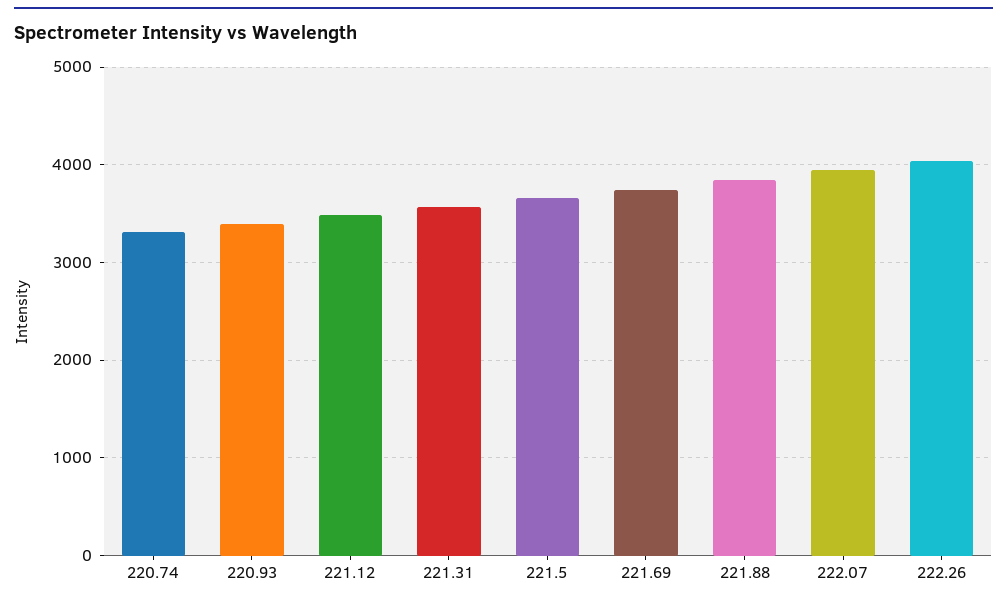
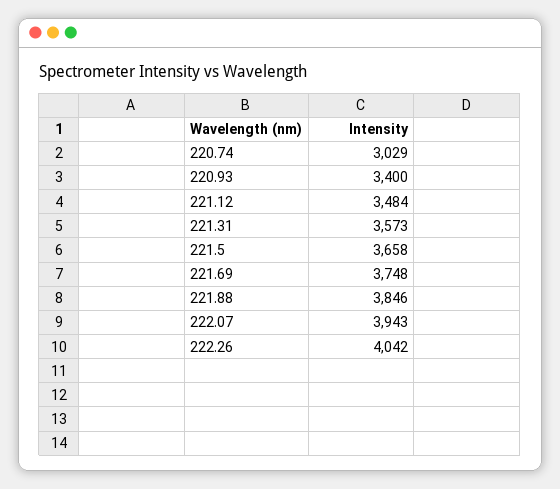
  {
-   "220.74": 3300,
+   "220.74": 3029,
    "220.93": 3400,
    "221.12": 3484,
    "221.31": 3573,
    "221.5": 3658,
    "221.69": 3748,
    "221.88": 3846,
    "222.07": 3943,
    "222.26": 4042
  }

